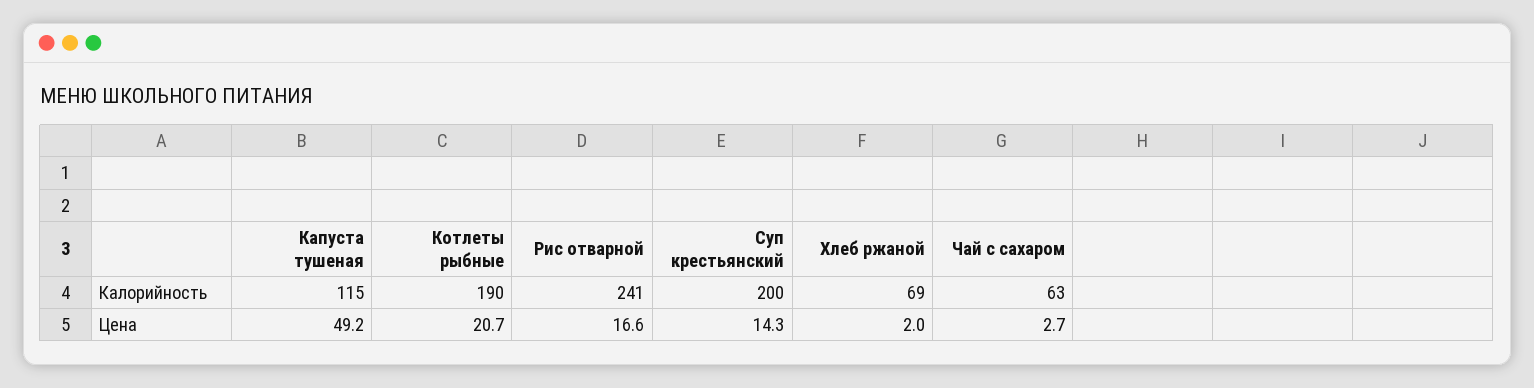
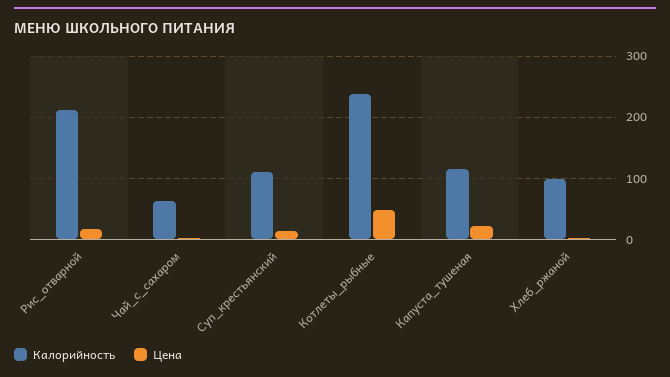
  {
    "Калорийность": {
      "Капуста тушеная": 115,
-     "Котлеты рыбные": 190,
+     "Котлеты рыбные": 240,
-     "Рис отварной": 241,
+     "Рис отварной": 210,
-     "Суп крестьянский": 200,
+     "Суп крестьянский": 110,
-     "Хлеб ржаной": 69,
+     "Хлеб ржаной": 100,
      "Чай с сахаром": 63
    },
    "Цена": {
-     "Капуста тушеная": 49.2,
+     "Капуста тушеная": 20,
-     "Котлеты рыбные": 20.7,
+     "Котлеты рыбные": 50,
      "Рис отварной": 16.6,
      "Суп крестьянский": 14.3,
      "Хлеб ржаной": 2,
      "Чай с сахаром": 2.7
    }
  }

